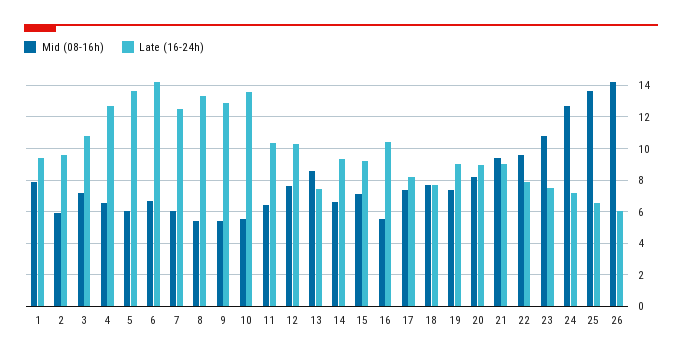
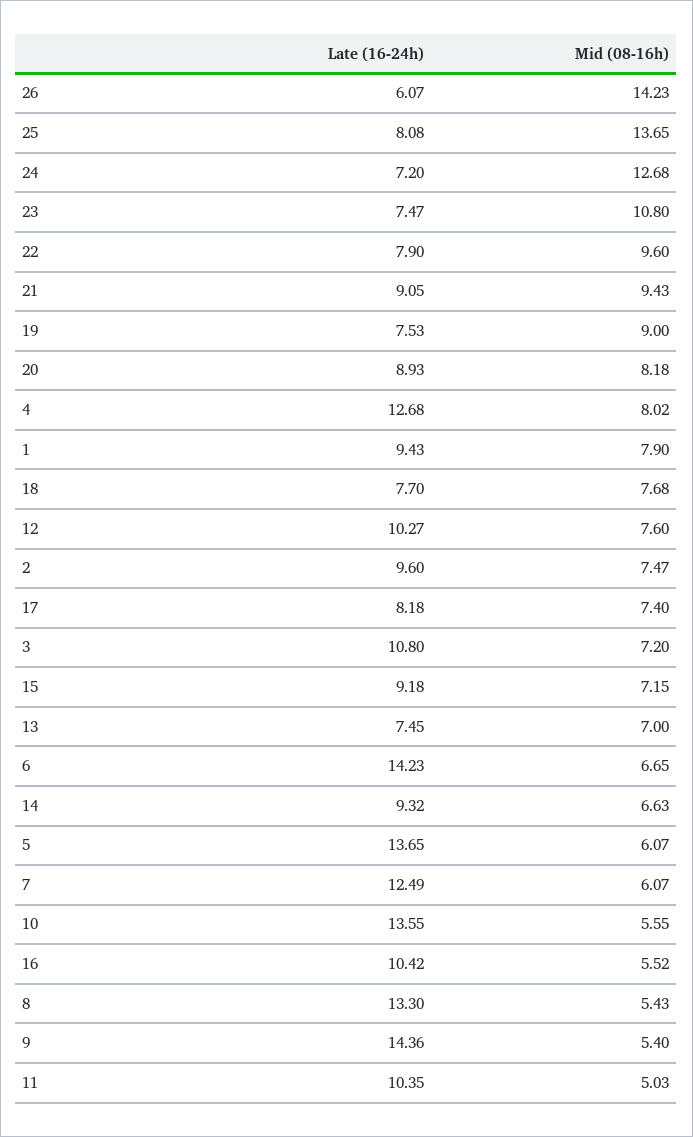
  {
    "Mid (08-16h)": {
      "1": 7.9,
-     "2": 6,
+     "2": 7.47,
      "3": 7.2,
-     "4": 6.5,
+     "4": 8.02,
      "5": 6.07,
      "6": 6.65,
      "7": 6.07,
      "8": 5.43,
      "9": 5.4,
      "10": 5.55,
-     "11": 6.5,
+     "11": 5.03,
      "12": 7.6,
-     "13": 8.5,
+     "13": 7,
      "14": 6.63,
      "15": 7.15,
      "16": 5.52,
      "17": 7.4,
      "18": 7.68,
-     "19": 7.5,
+     "19": 9,
      "20": 8.18,
      "21": 9.43,
      "22": 9.6,
      "23": 10.8,
      "24": 12.68,
      "25": 13.65,
      "26": 14.23
    },
    "Late (16-24h)": {
      "1": 9.43,
      "2": 9.6,
      "3": 10.8,
      "4": 12.68,
      "5": 13.65,
      "6": 14.23,
      "7": 12.49,
      "8": 13.3,
-     "9": 13,
+     "9": 14.36,
      "10": 13.55,
      "11": 10.35,
      "12": 10.27,
      "13": 7.45,
      "14": 9.32,
      "15": 9.18,
      "16": 10.42,
      "17": 8.18,
      "18": 7.7,
-     "19": 9,
+     "19": 7.53,
      "20": 8.93,
      "21": 9.05,
      "22": 7.9,
      "23": 7.47,
      "24": 7.2,
-     "25": 6.5,
+     "25": 8.08,
      "26": 6.07
    }
  }

